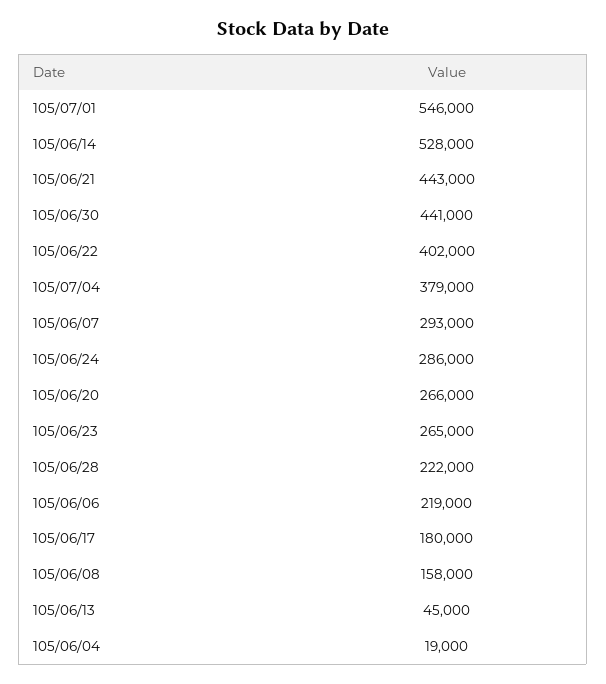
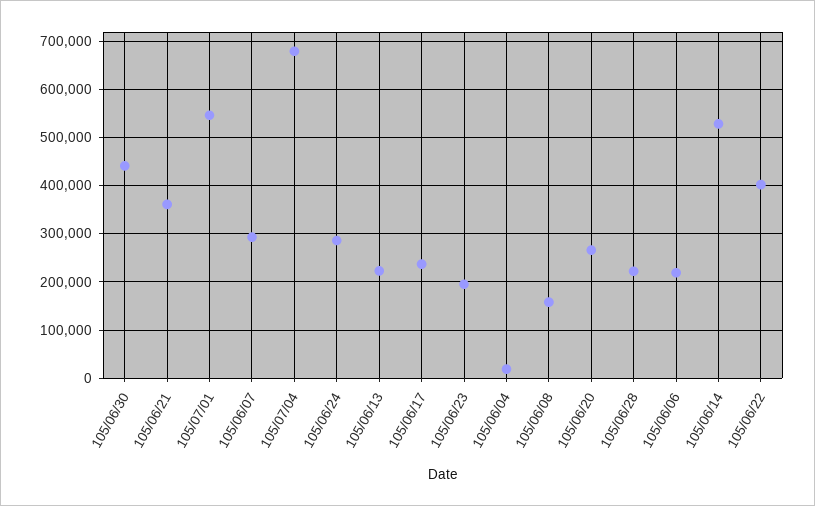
  {
    "105/07/01": 546000,
    "105/06/14": 528000,
-   "105/06/21": 443000,
+   "105/06/21": 360000,
    "105/06/30": 441000,
    "105/06/22": 402000,
-   "105/07/04": 379000,
+   "105/07/04": 680000,
    "105/06/07": 293000,
    "105/06/24": 286000,
    "105/06/20": 266000,
-   "105/06/23": 265000,
+   "105/06/23": 200000,
    "105/06/28": 222000,
    "105/06/06": 219000,
-   "105/06/17": 180000,
+   "105/06/17": 240000,
    "105/06/08": 158000,
-   "105/06/13": 45000,
+   "105/06/13": 220000,
    "105/06/04": 19000
  }

